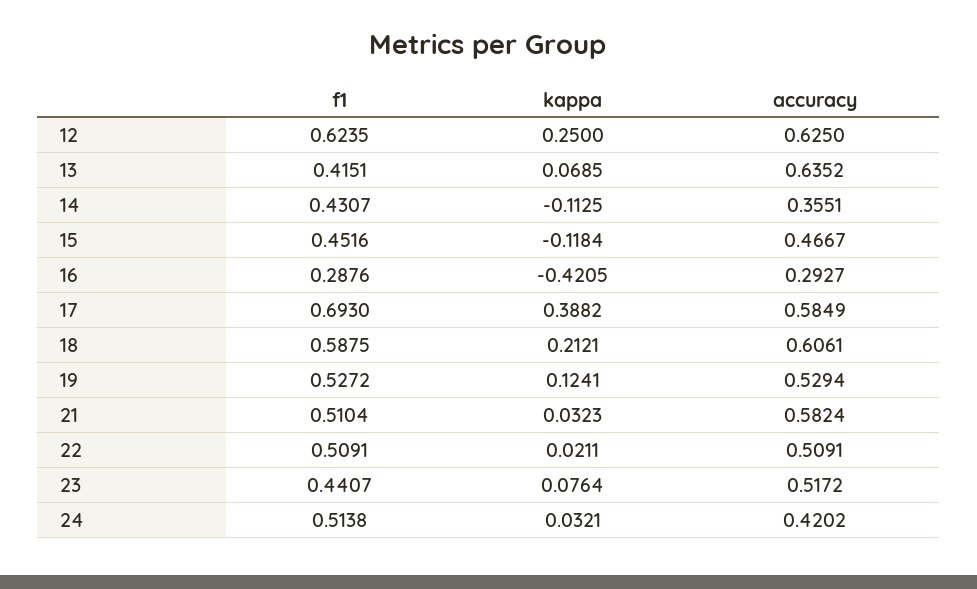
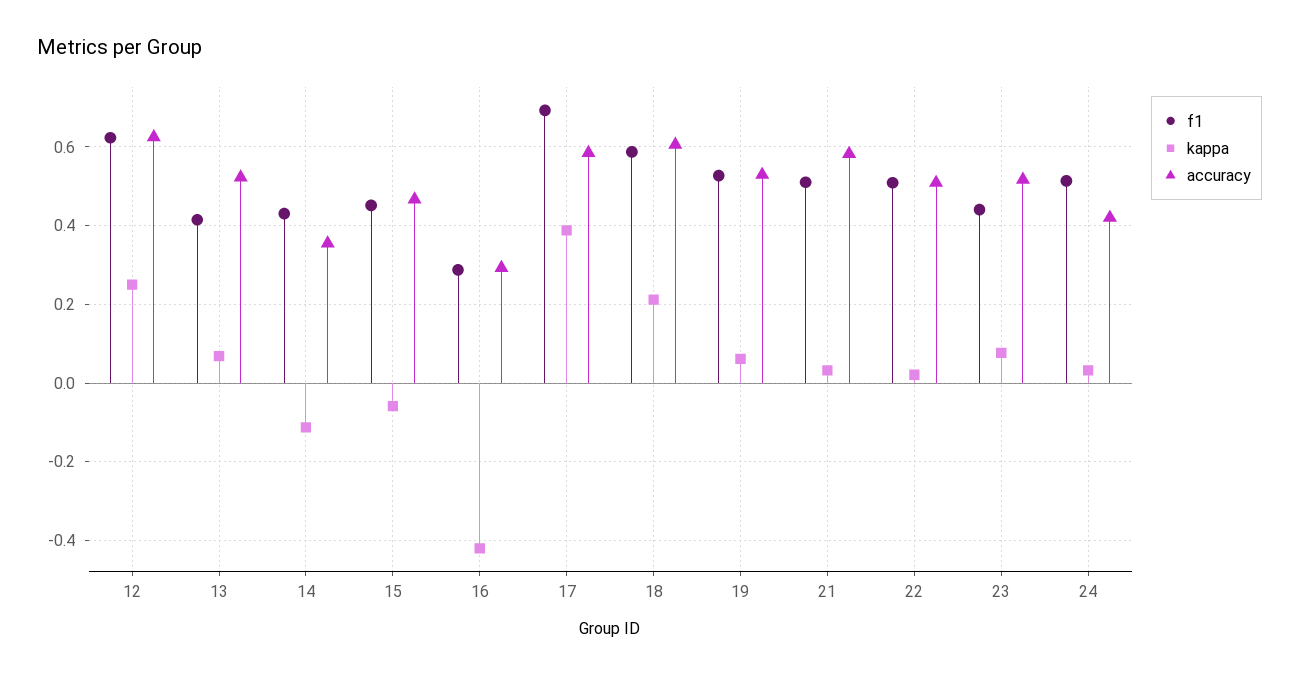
  {
    "f1": {
      "12": 0.6235,
      "13": 0.4151,
      "14": 0.4307,
      "15": 0.4516,
      "16": 0.2876,
      "17": 0.693,
      "18": 0.5875,
      "19": 0.5272,
      "21": 0.5104,
      "22": 0.5091,
      "23": 0.4407,
      "24": 0.5138
    },
    "kappa": {
      "12": 0.25,
      "13": 0.0685,
      "14": -0.1125,
-     "15": -0.1184,
+     "15": -0.06,
      "16": -0.4205,
      "17": 0.3882,
      "18": 0.2121,
-     "19": 0.1241,
+     "19": 0.06,
      "21": 0.0323,
      "22": 0.0211,
      "23": 0.0764,
      "24": 0.0321
    },
    "accuracy": {
      "12": 0.625,
-     "13": 0.6352,
+     "13": 0.52,
      "14": 0.3551,
      "15": 0.4667,
      "16": 0.2927,
      "17": 0.5849,
      "18": 0.6061,
      "19": 0.5294,
      "21": 0.5824,
      "22": 0.5091,
      "23": 0.5172,
      "24": 0.4202
    }
  }

